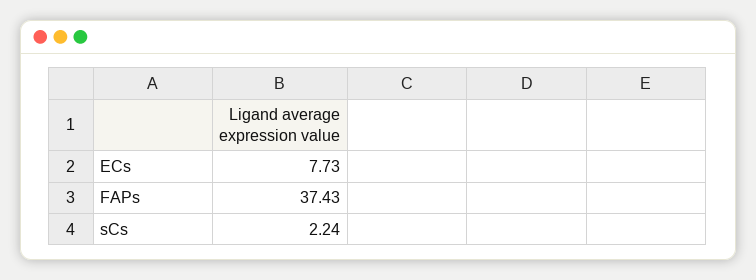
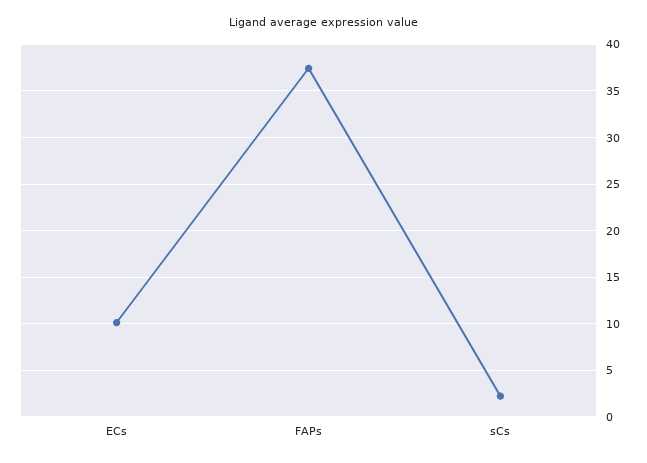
  {
-   "ECs": 7.73,
+   "ECs": 10,
    "FAPs": 37.43,
    "sCs": 2.24
  }

